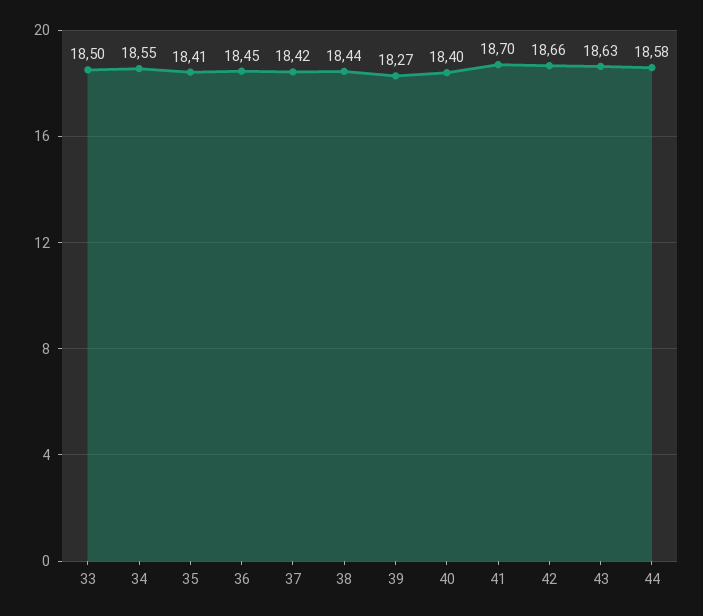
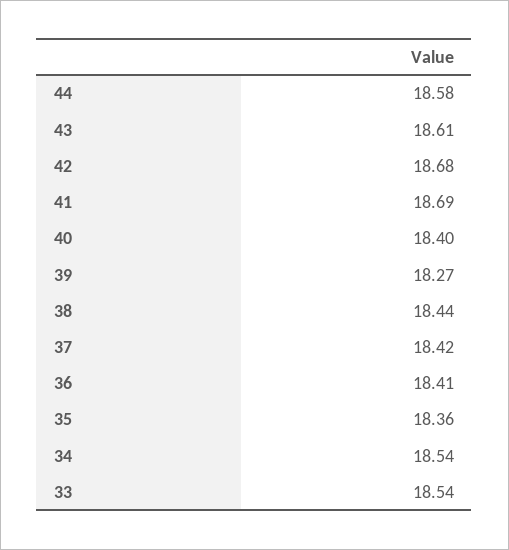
  {
-   "33": 18.5,
+   "33": 18.54,
-   "34": 18.55,
+   "34": 18.54,
-   "35": 18.41,
+   "35": 18.36,
-   "36": 18.45,
+   "36": 18.41,
    "37": 18.42,
    "38": 18.44,
    "39": 18.27,
    "40": 18.4,
-   "41": 18.7,
+   "41": 18.69,
-   "42": 18.66,
+   "42": 18.68,
-   "43": 18.63,
+   "43": 18.61,
    "44": 18.58
  }

